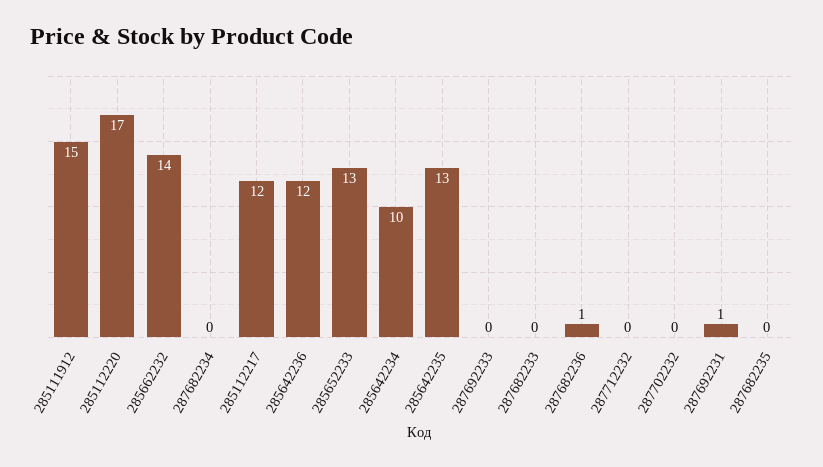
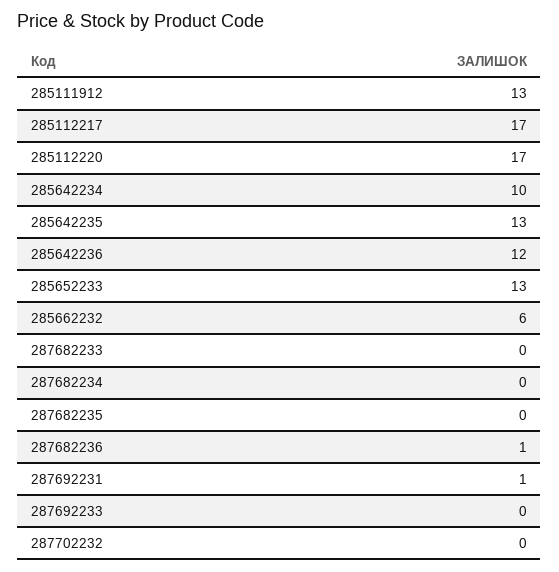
  {
-   "285111912": 15,
+   "285111912": 13,
    "285112220": 17,
-   "285662232": 14,
+   "285662232": 6,
    "287682234": 0,
-   "285112217": 12,
+   "285112217": 17,
    "285642236": 12,
    "285652233": 13,
    "285642234": 10,
    "285642235": 13,
    "287692233": 0,
    "287682233": 0,
    "287682236": 1,
-   "287712232": 0,
    "287702232": 0,
    "287692231": 1,
    "287682235": 0
  }

